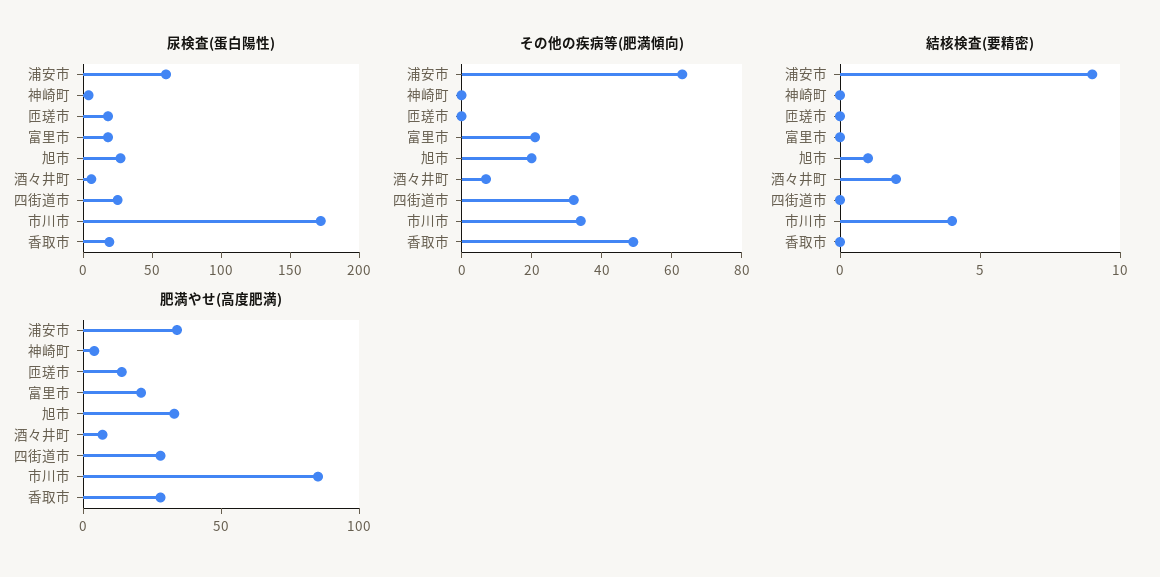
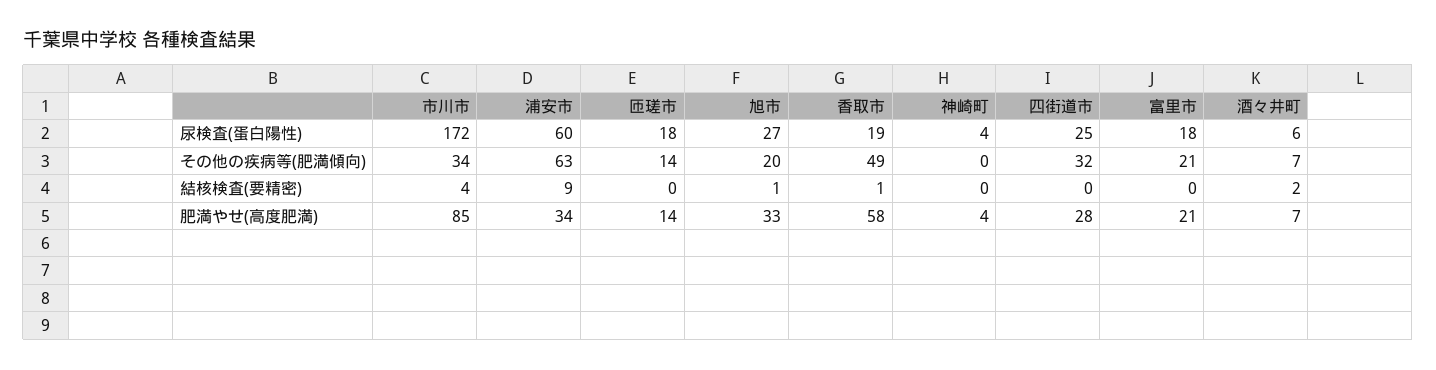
  {
    "尿検査(蛋白陽性)": {
      "浦安市": 60,
      "神崎町": 4,
      "匝瑳市": 18,
      "富里市": 18,
      "旭市": 27,
      "酒々井町": 6,
      "四街道市": 25,
      "市川市": 172,
      "香取市": 19
    },
    "その他の疾病等(肥満傾向)": {
      "浦安市": 63,
      "神崎町": 0,
-     "匝瑳市": 0,
+     "匝瑳市": 14,
      "富里市": 21,
      "旭市": 20,
      "酒々井町": 7,
      "四街道市": 32,
      "市川市": 34,
      "香取市": 49
    },
    "結核検査(要精密)": {
      "浦安市": 9,
      "神崎町": 0,
      "匝瑳市": 0,
      "富里市": 0,
      "旭市": 1,
      "酒々井町": 2,
      "四街道市": 0,
      "市川市": 4,
-     "香取市": 0
+     "香取市": 1
    },
    "肥満やせ(高度肥満)": {
      "浦安市": 34,
      "神崎町": 4,
      "匝瑳市": 14,
      "富里市": 21,
      "旭市": 33,
      "酒々井町": 7,
      "四街道市": 28,
      "市川市": 85,
-     "香取市": 30
+     "香取市": 58
    }
  }

